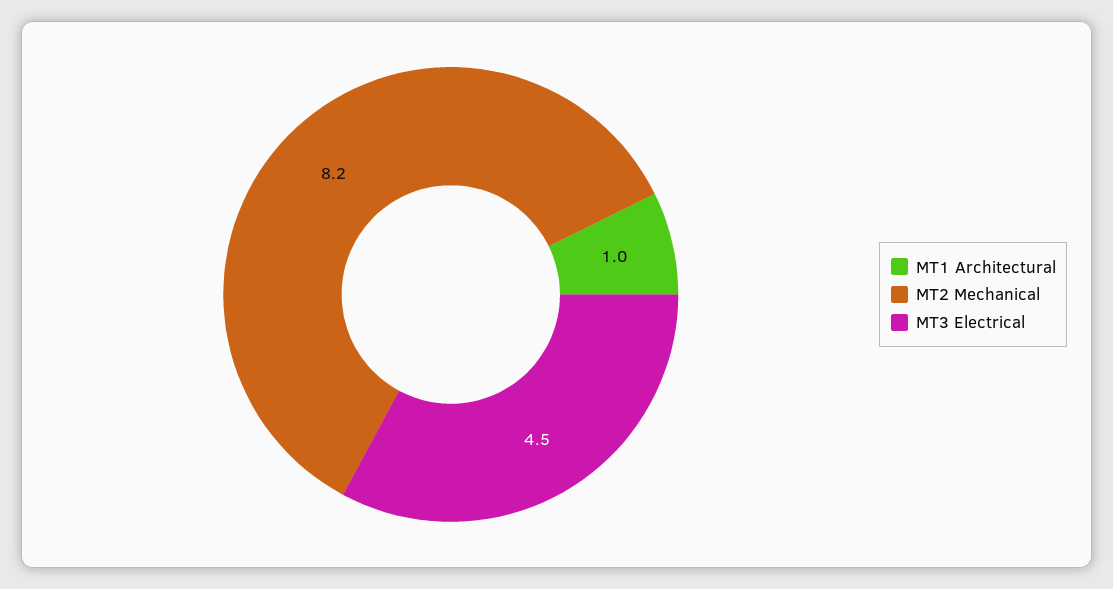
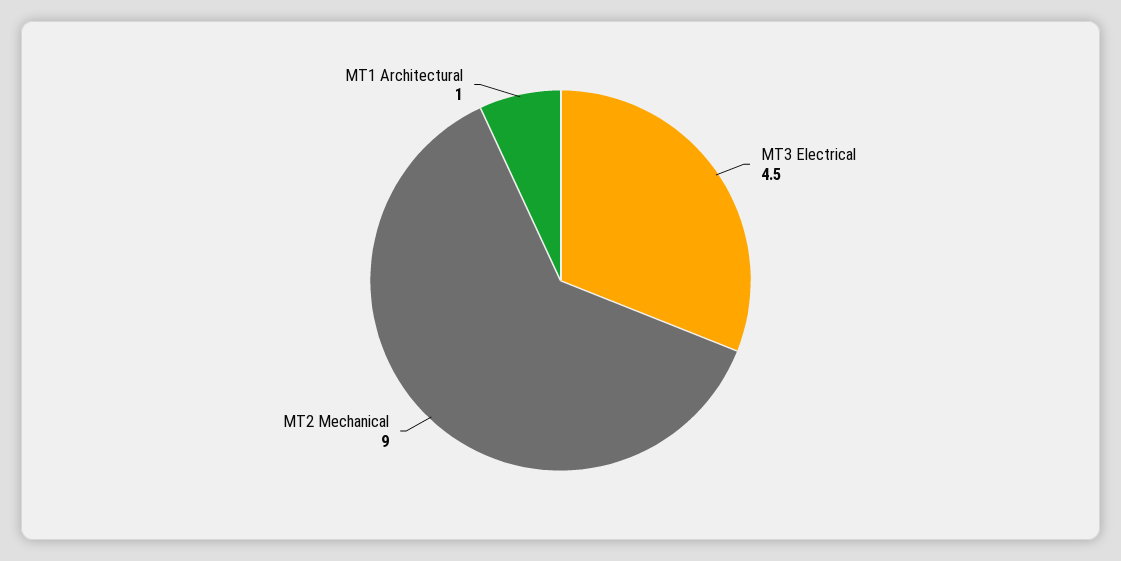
  {
    "MT1 Architectural": 1,
-   "MT2 Mechanical": 8.2,
+   "MT2 Mechanical": 9,
    "MT3 Electrical": 4.5
  }

